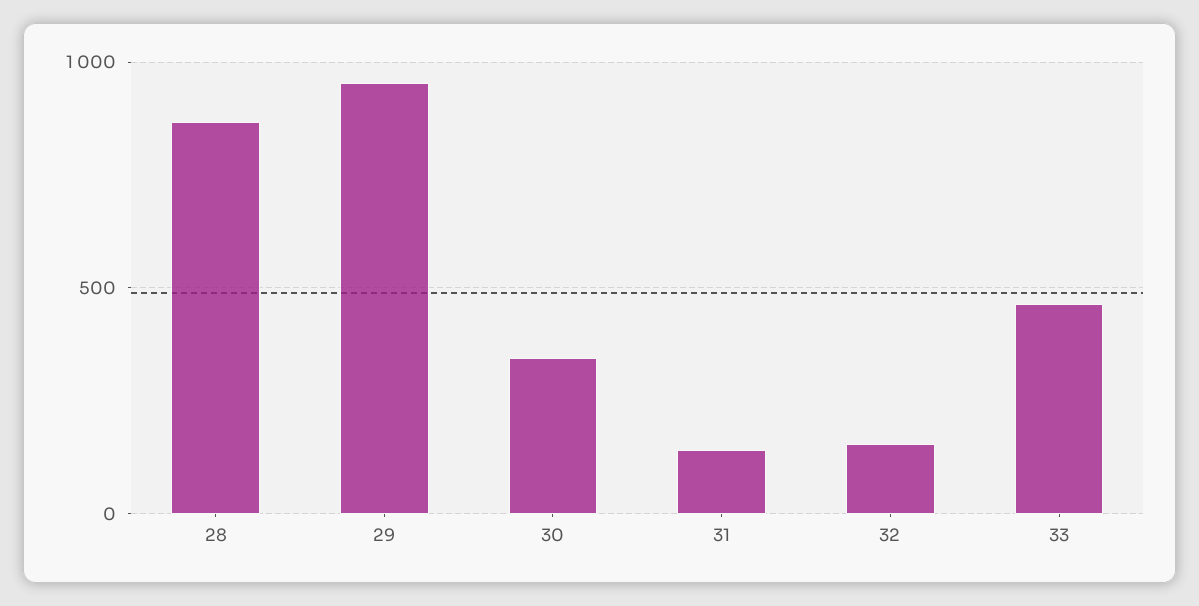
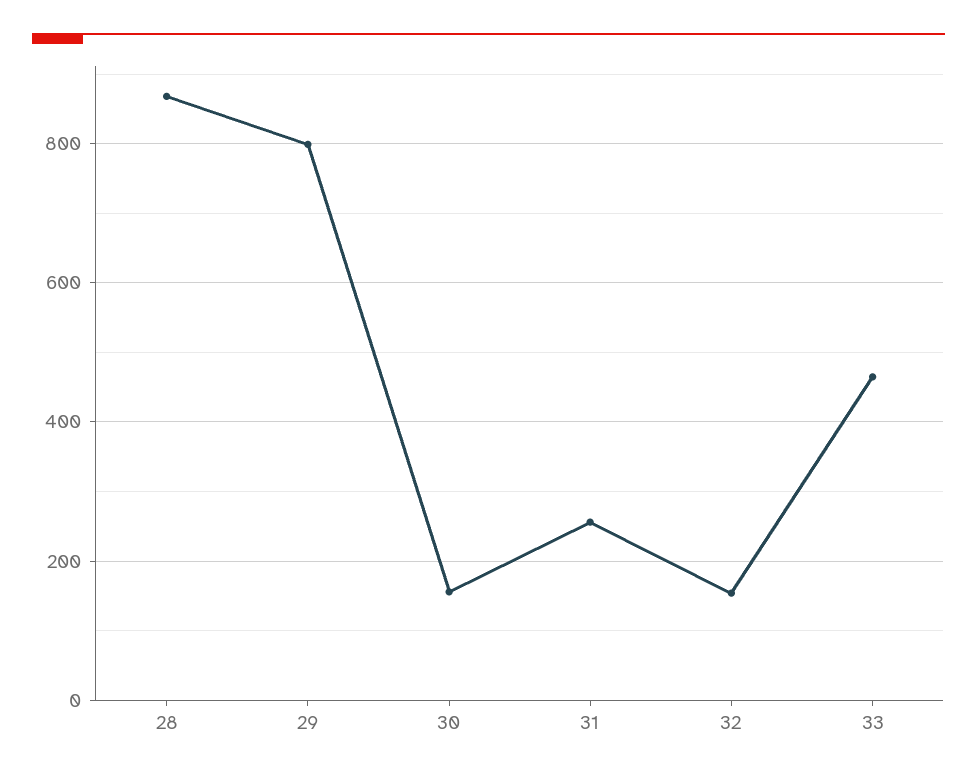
  {
    "28": 860,
-   "29": 950,
+   "29": 800,
-   "30": 350,
+   "30": 160,
-   "31": 150,
+   "31": 260,
    "32": 160,
    "33": 460
  }

